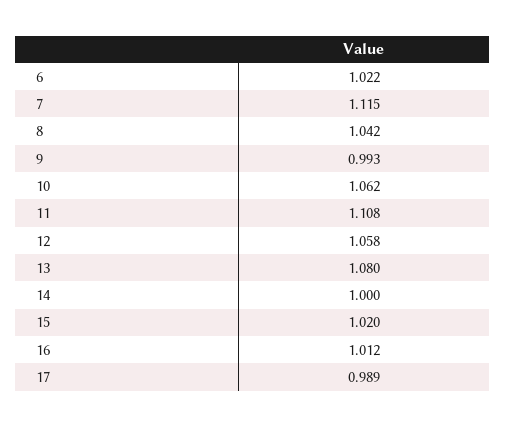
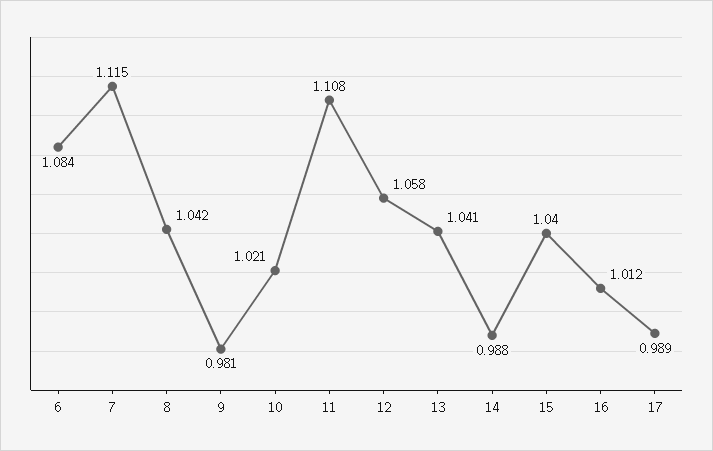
  {
-   "6": 1.022,
+   "6": 1.084,
    "7": 1.115,
    "8": 1.042,
-   "9": 0.993,
+   "9": 0.981,
-   "10": 1.062,
+   "10": 1.021,
    "11": 1.108,
    "12": 1.058,
-   "13": 1.08,
+   "13": 1.041,
-   "14": 1,
+   "14": 0.988,
-   "15": 1.02,
+   "15": 1.04,
    "16": 1.012,
    "17": 0.989
  }

